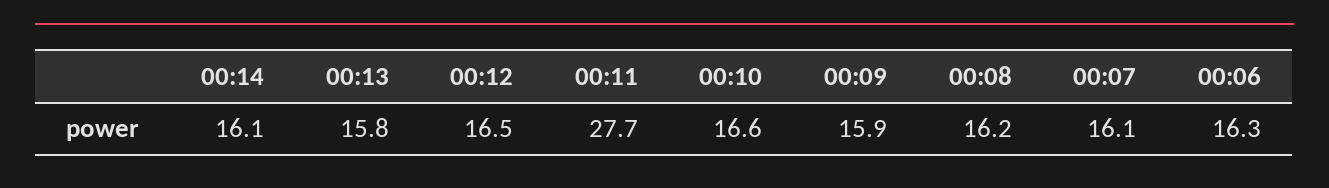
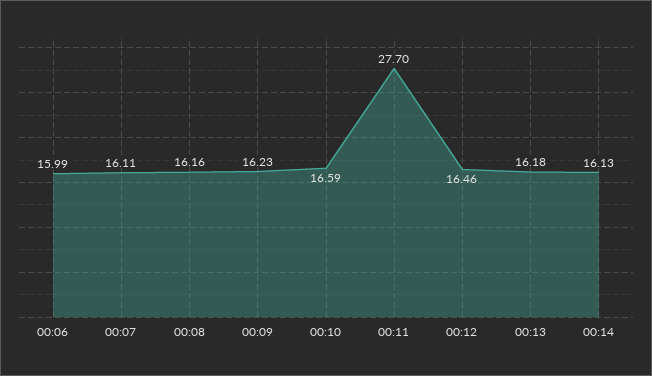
  {
    "00:14": 16.13,
-   "00:13": 15.8,
+   "00:13": 16.18,
    "00:12": 16.46,
    "00:11": 27.7,
    "00:10": 16.59,
-   "00:09": 15.9,
+   "00:09": 16.23,
    "00:08": 16.16,
    "00:07": 16.11,
-   "00:06": 16.3
+   "00:06": 15.99
  }

